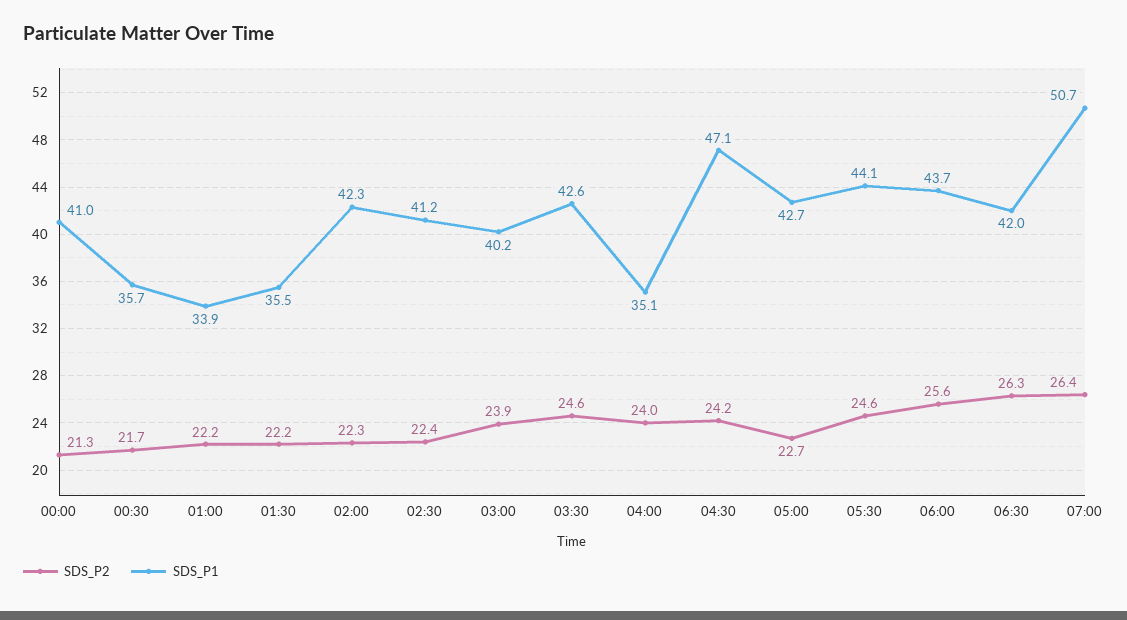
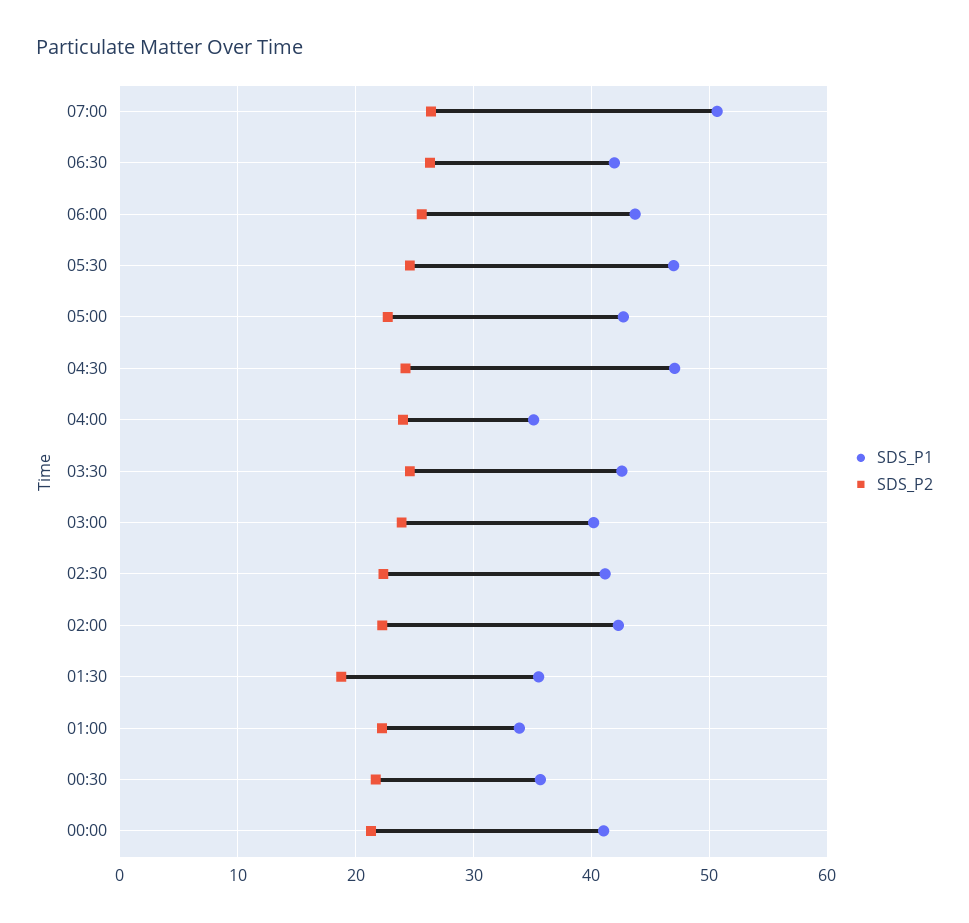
  {
    "SDS_P2": {
      "00:00": 21.3,
      "00:30": 21.7,
      "01:00": 22.2,
-     "01:30": 22.2,
+     "01:30": 19,
      "02:00": 22.3,
      "02:30": 22.4,
      "03:00": 23.9,
      "03:30": 24.6,
      "04:00": 24,
      "04:30": 24.2,
      "05:00": 22.7,
      "05:30": 24.6,
      "06:00": 25.6,
      "06:30": 26.3,
      "07:00": 26.4
    },
    "SDS_P1": {
      "00:00": 41,
      "00:30": 35.7,
      "01:00": 33.9,
      "01:30": 35.5,
      "02:00": 42.3,
      "02:30": 41.2,
      "03:00": 40.2,
      "03:30": 42.6,
      "04:00": 35.1,
      "04:30": 47.1,
      "05:00": 42.7,
-     "05:30": 44.1,
+     "05:30": 47,
      "06:00": 43.7,
      "06:30": 42,
      "07:00": 50.7
    }
  }

